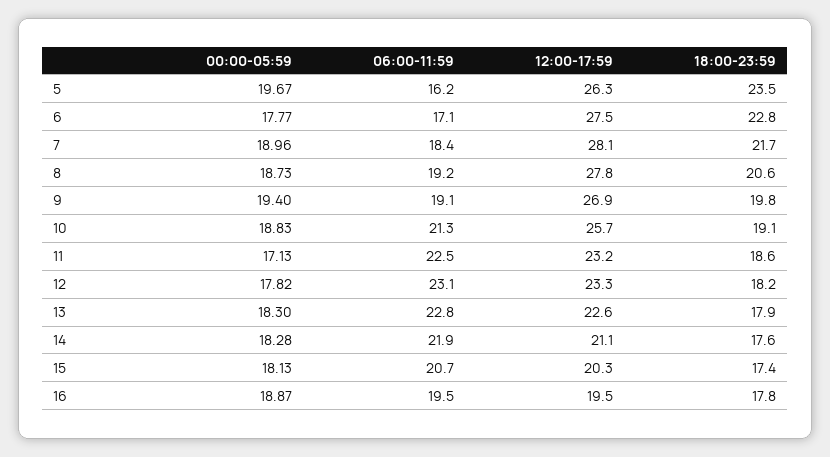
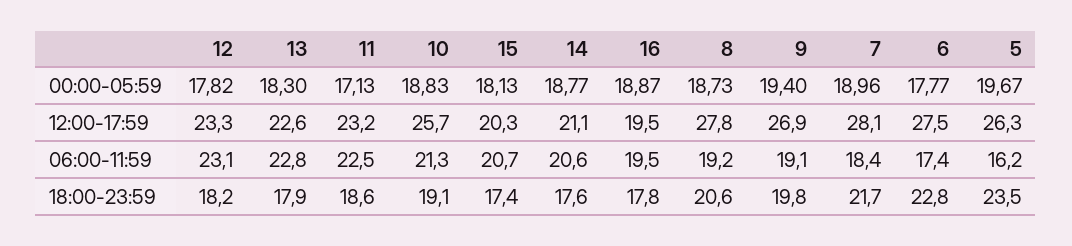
  {
    "00:00-05:59": {
      "5": 19.67,
      "6": 17.77,
      "7": 18.96,
      "8": 18.73,
      "9": 19.4,
      "10": 18.83,
      "11": 17.13,
      "12": 17.82,
      "13": 18.3,
-     "14": 18.28,
+     "14": 18.77,
      "15": 18.13,
      "16": 18.87
    },
    "06:00-11:59": {
      "5": 16.2,
-     "6": 17.1,
+     "6": 17.4,
      "7": 18.4,
      "8": 19.2,
      "9": 19.1,
      "10": 21.3,
      "11": 22.5,
      "12": 23.1,
      "13": 22.8,
-     "14": 21.9,
+     "14": 20.6,
      "15": 20.7,
      "16": 19.5
    },
    "12:00-17:59": {
      "5": 26.3,
      "6": 27.5,
      "7": 28.1,
      "8": 27.8,
      "9": 26.9,
      "10": 25.7,
      "11": 23.2,
      "12": 23.3,
      "13": 22.6,
      "14": 21.1,
      "15": 20.3,
      "16": 19.5
    },
    "18:00-23:59": {
      "5": 23.5,
      "6": 22.8,
      "7": 21.7,
      "8": 20.6,
      "9": 19.8,
      "10": 19.1,
      "11": 18.6,
      "12": 18.2,
      "13": 17.9,
      "14": 17.6,
      "15": 17.4,
      "16": 17.8
    }
  }

